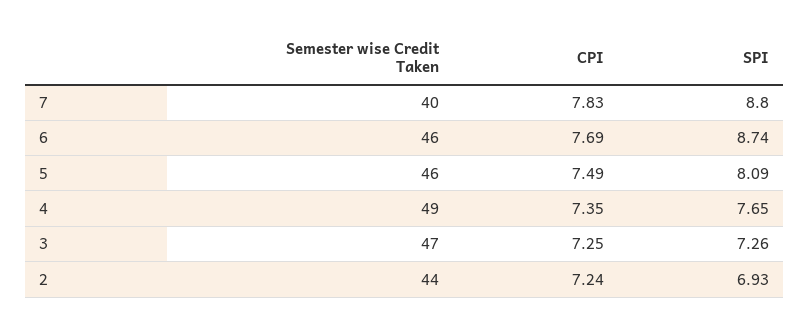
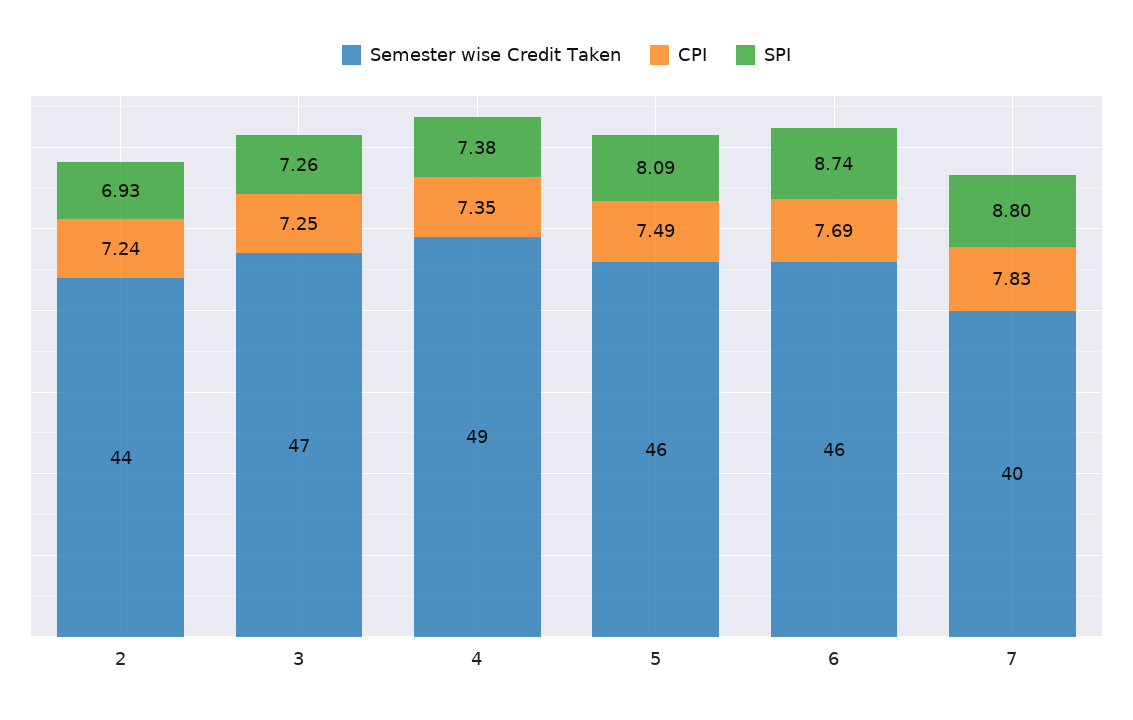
  {
    "Semester wise Credit Taken": {
      "7": 40,
      "6": 46,
      "5": 46,
      "4": 49,
      "3": 47,
      "2": 44
    },
    "CPI": {
      "7": 7.83,
      "6": 7.69,
      "5": 7.49,
      "4": 7.35,
      "3": 7.25,
      "2": 7.24
    },
    "SPI": {
      "7": 8.8,
      "6": 8.74,
      "5": 8.09,
-     "4": 7.65,
+     "4": 7.38,
      "3": 7.26,
      "2": 6.93
    }
  }

